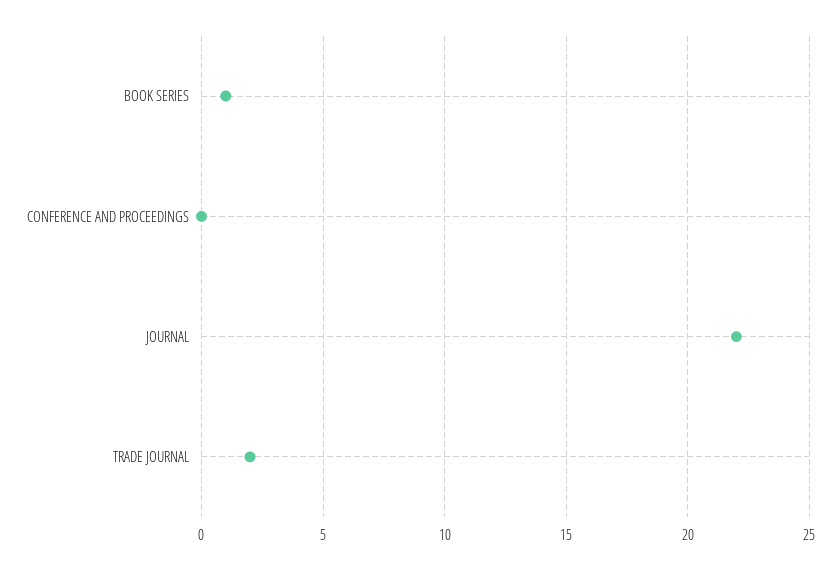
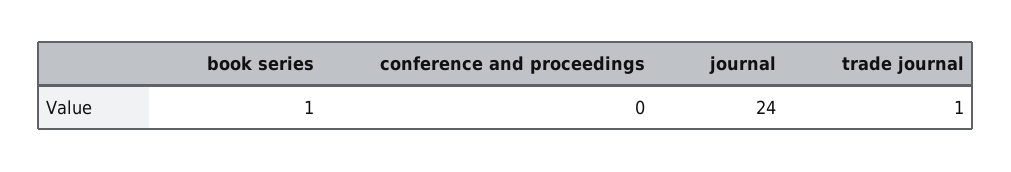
  {
    "BOOK SERIES": 1,
    "CONFERENCE AND PROCEEDINGS": 0,
-   "JOURNAL": 22,
+   "JOURNAL": 24,
-   "TRADE JOURNAL": 2
+   "TRADE JOURNAL": 1
  }

